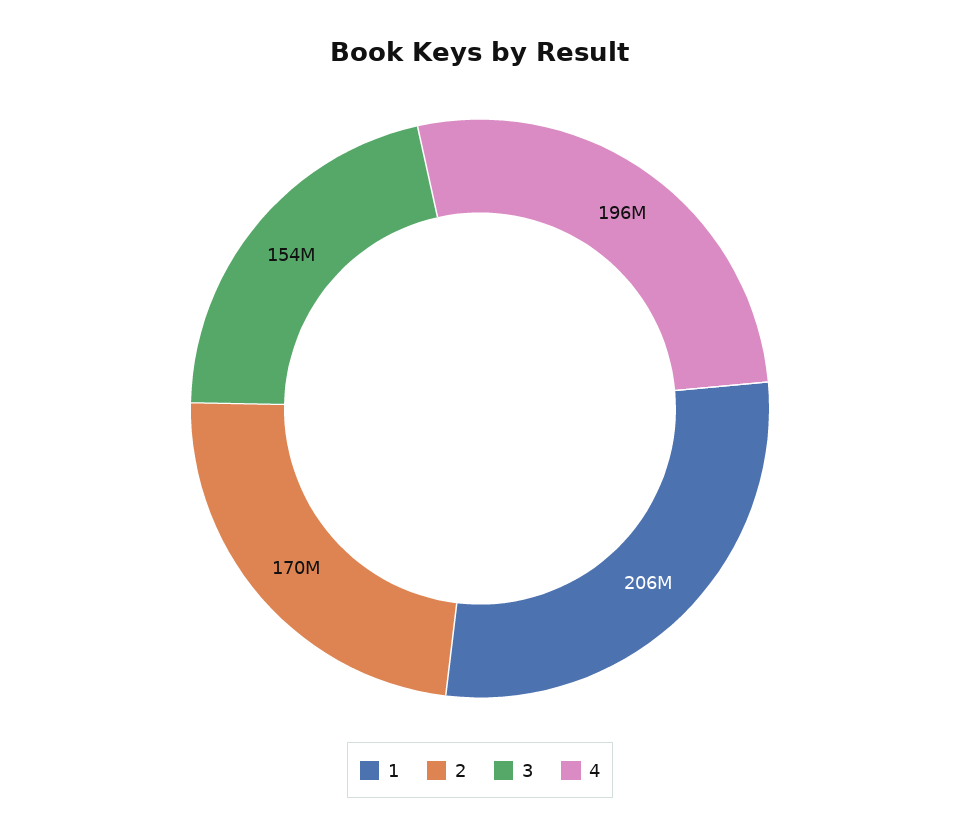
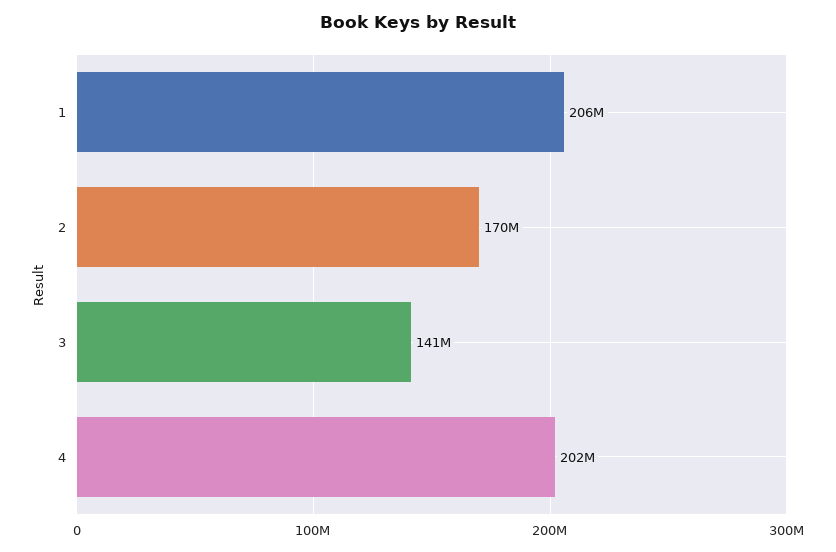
  {
    "1": 206000000,
    "2": 170000000,
-   "3": 154000000,
+   "3": 141000000,
-   "4": 196000000
+   "4": 202000000
  }

